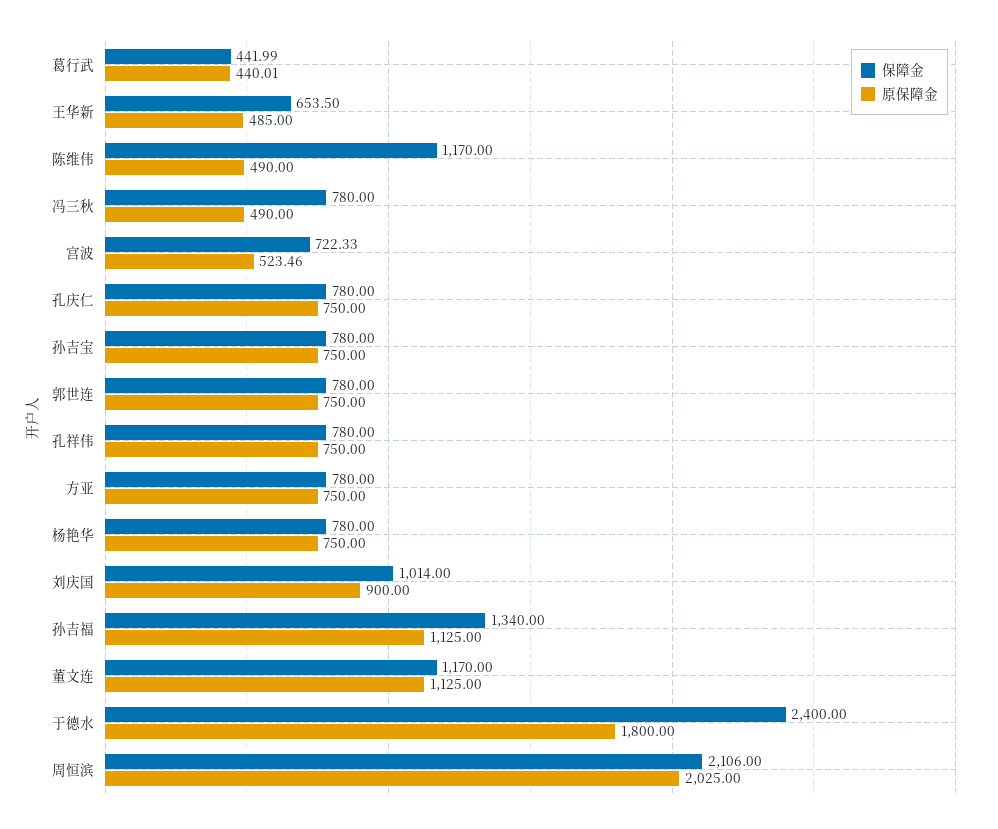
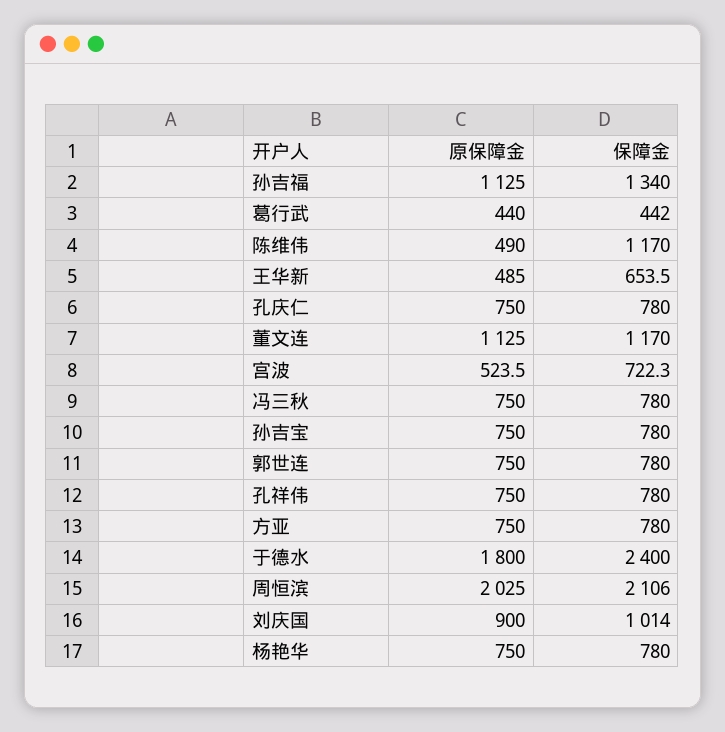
  {
    "保障金": {
      "葛行武": 441.99,
      "王华新": 653.5,
      "陈维伟": 1170,
      "冯三秋": 780,
      "宫波": 722.33,
      "孔庆仁": 780,
      "孙吉宝": 780,
      "郭世连": 780,
      "孔祥伟": 780,
      "方亚": 780,
      "杨艳华": 780,
      "刘庆国": 1014,
      "孙吉福": 1340,
      "董文连": 1170,
      "于德水": 2400,
      "周恒滨": 2106
    },
    "原保障金": {
      "葛行武": 440.01,
      "王华新": 485,
      "陈维伟": 490,
-     "冯三秋": 490,
+     "冯三秋": 750,
      "宫波": 523.46,
      "孔庆仁": 750,
      "孙吉宝": 750,
      "郭世连": 750,
      "孔祥伟": 750,
      "方亚": 750,
      "杨艳华": 750,
      "刘庆国": 900,
      "孙吉福": 1125,
      "董文连": 1125,
      "于德水": 1800,
      "周恒滨": 2025
    }
  }

